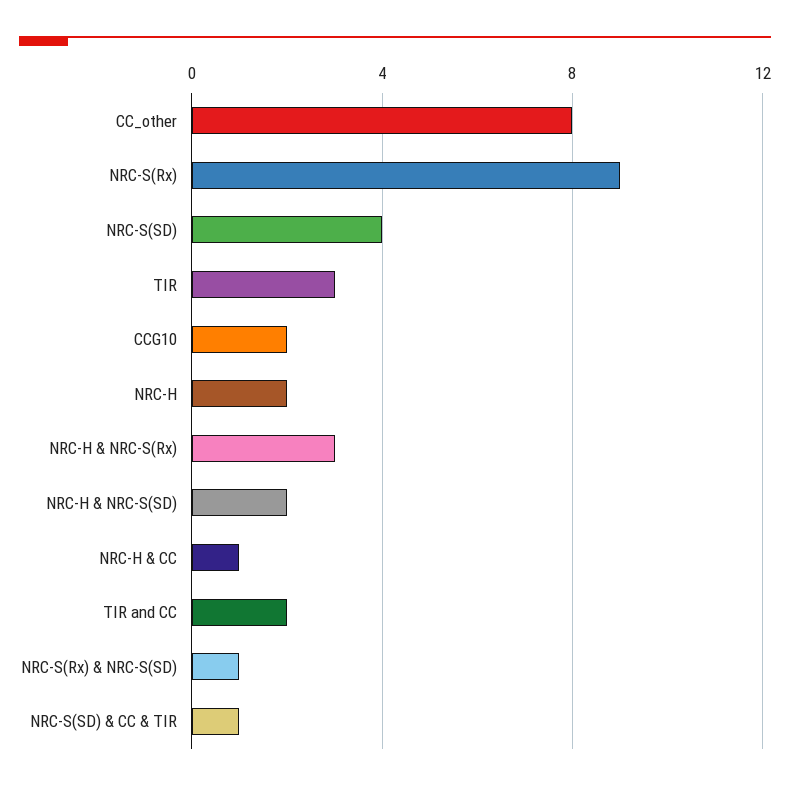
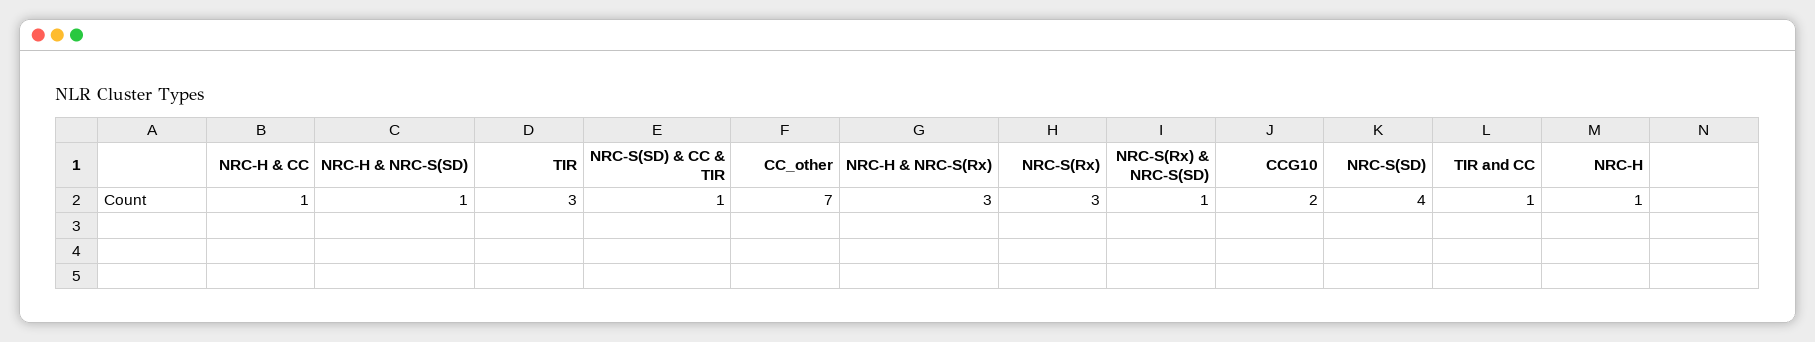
  {
-   "CC_other": 8,
+   "CC_other": 7,
-   "NRC-S(Rx)": 9,
+   "NRC-S(Rx)": 3,
    "NRC-S(SD)": 4,
    "TIR": 3,
    "CCG10": 2,
-   "NRC-H": 2,
+   "NRC-H": 1,
    "NRC-H & NRC-S(Rx)": 3,
-   "NRC-H & NRC-S(SD)": 2,
+   "NRC-H & NRC-S(SD)": 1,
    "NRC-H & CC": 1,
-   "TIR and CC": 2,
+   "TIR and CC": 1,
    "NRC-S(Rx) & NRC-S(SD)": 1,
    "NRC-S(SD) & CC & TIR": 1
  }

